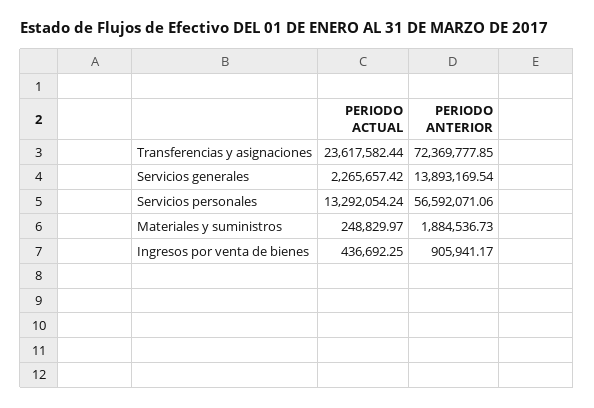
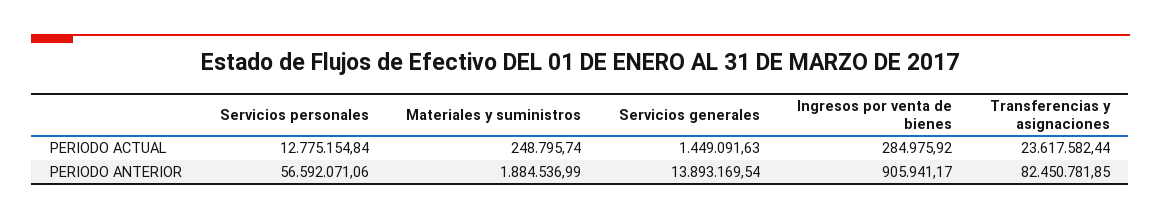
  {
    "PERIODO ACTUAL": {
      "Transferencias y asignaciones": 23617582.44,
-     "Servicios generales": 2265657.42,
+     "Servicios generales": 1449091.63,
-     "Servicios personales": 13292054.24,
+     "Servicios personales": 12775154.84,
-     "Materiales y suministros": 248829.97,
+     "Materiales y suministros": 248795.74,
-     "Ingresos por venta de bienes": 436692.25
+     "Ingresos por venta de bienes": 284975.92
    },
    "PERIODO ANTERIOR": {
-     "Transferencias y asignaciones": 72369777.85,
+     "Transferencias y asignaciones": 82450781.85,
      "Servicios generales": 13893169.54,
      "Servicios personales": 56592071.06,
-     "Materiales y suministros": 1884536.73,
+     "Materiales y suministros": 1884536.99,
      "Ingresos por venta de bienes": 905941.17
    }
  }

